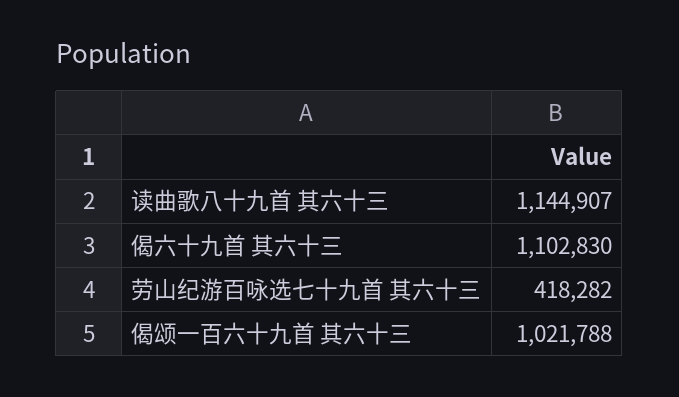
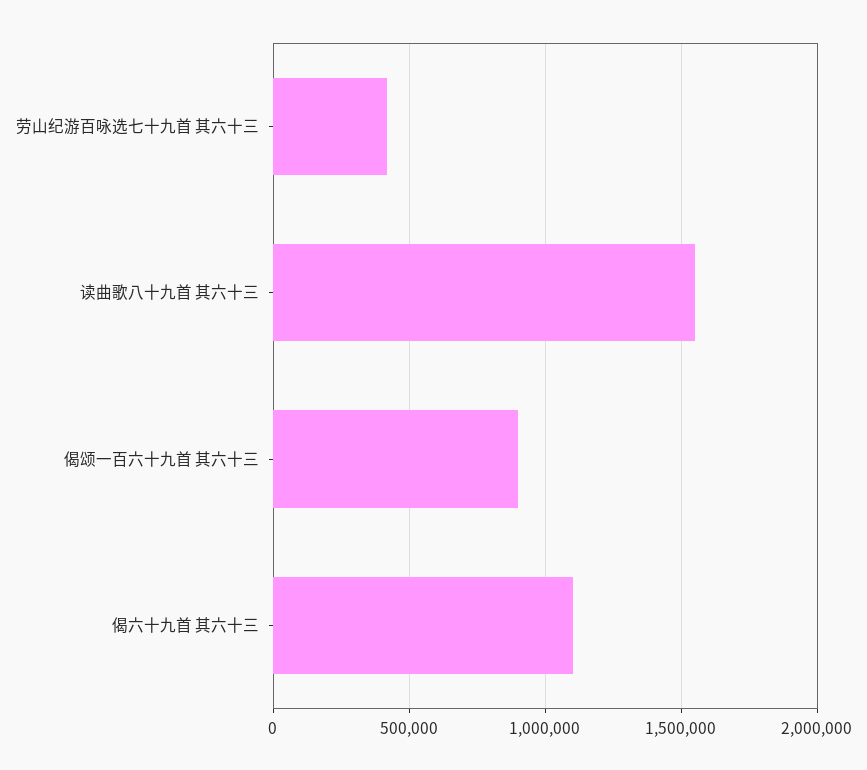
  {
-   "读曲歌八十九首 其六十三": 1144907,
+   "读曲歌八十九首 其六十三": 1550000,
    "偈六十九首 其六十三": 1102830,
    "劳山纪游百咏选七十九首 其六十三": 418282,
-   "偈颂一百六十九首 其六十三": 1021788
+   "偈颂一百六十九首 其六十三": 900000
  }

